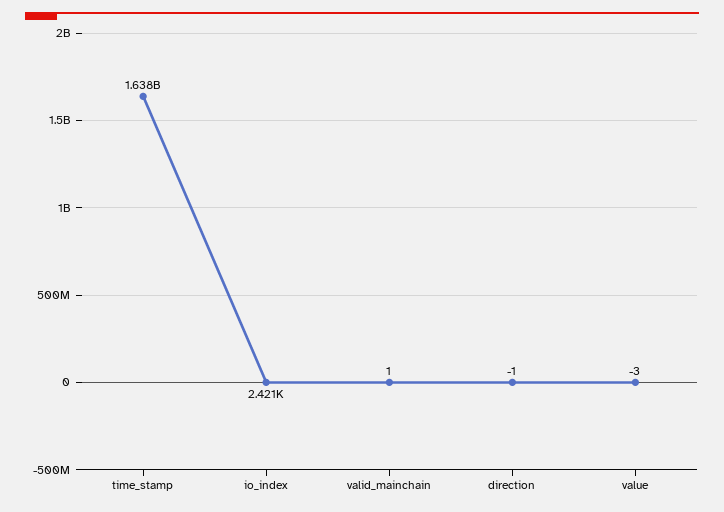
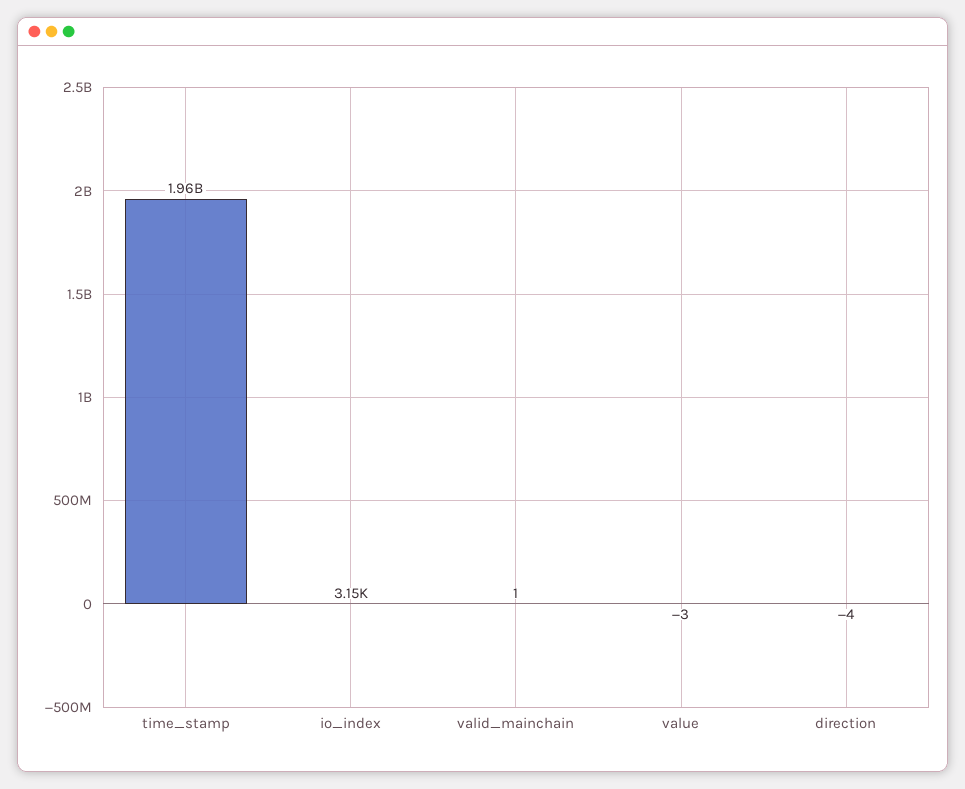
  {
-   "time_stamp": 1638000000,
+   "time_stamp": 1960000000,
-   "io_index": 2421,
+   "io_index": 3150,
    "valid_mainchain": 1,
-   "direction": -1,
+   "direction": -4,
    "value": -3
  }

